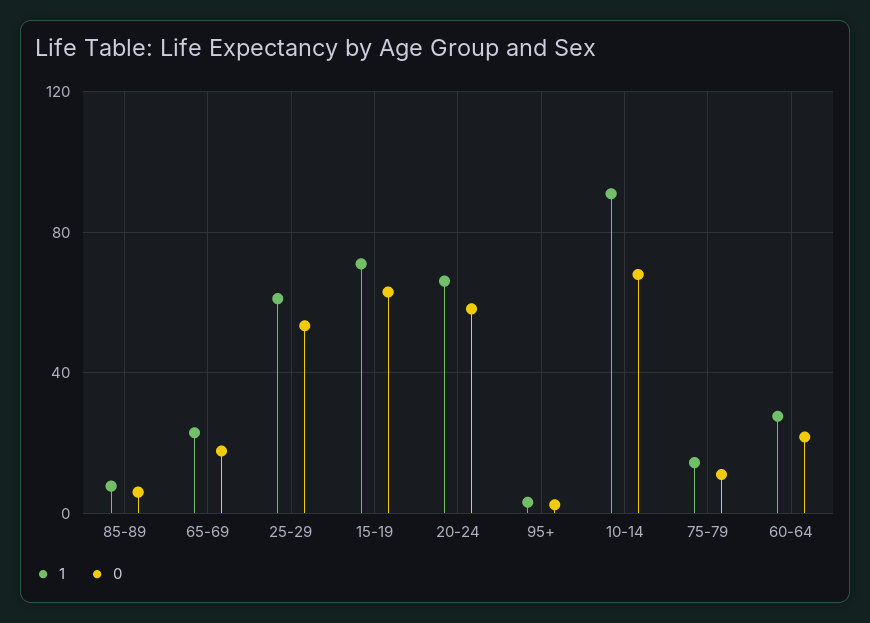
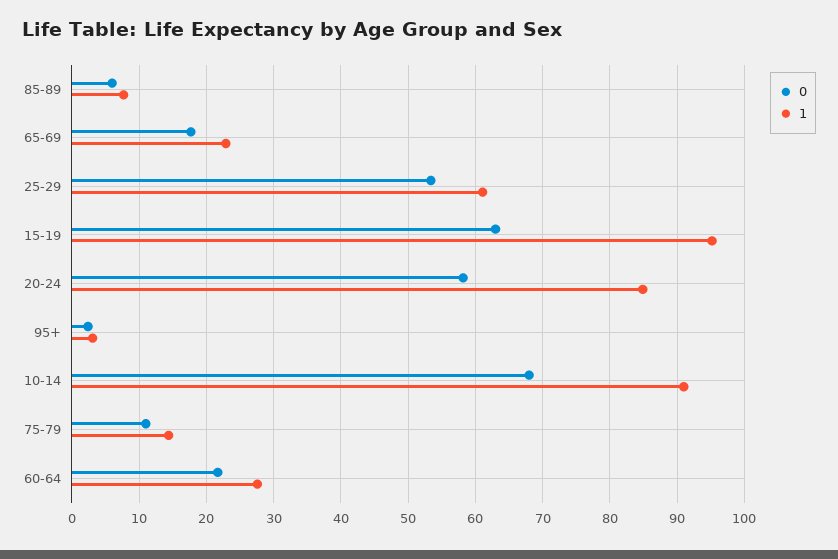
  {
    "1": {
      "85-89": 8,
      "65-69": 23,
      "25-29": 61,
-     "15-19": 70,
+     "15-19": 95,
-     "20-24": 65,
+     "20-24": 85,
      "95+": 3,
      "10-14": 91,
      "75-79": 14,
      "60-64": 28
    },
    "0": {
      "85-89": 6,
      "65-69": 18,
      "25-29": 53,
      "15-19": 63,
      "20-24": 58,
      "95+": 2,
      "10-14": 68,
      "75-79": 11,
      "60-64": 22
    }
  }

